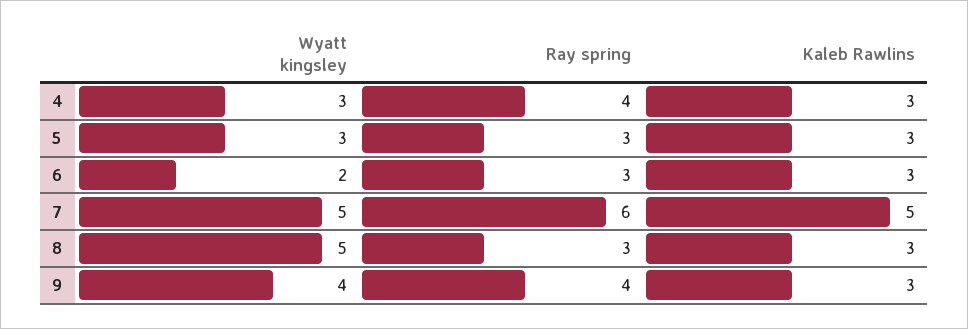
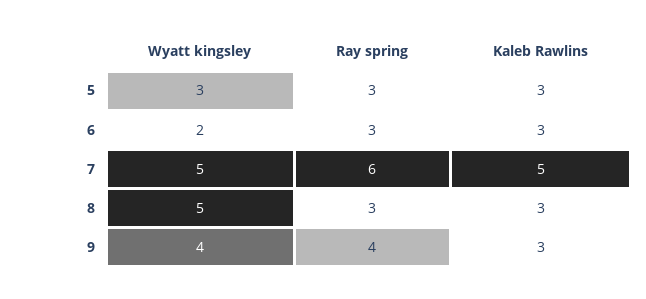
  {
    "Wyatt kingsley": {
-     "4": 3,
      "5": 3,
      "6": 2,
      "7": 5,
      "8": 5,
      "9": 4
    },
    "Ray spring": {
-     "4": 4,
      "5": 3,
      "6": 3,
      "7": 6,
      "8": 3,
      "9": 4
    },
    "Kaleb Rawlins": {
-     "4": 3,
      "5": 3,
      "6": 3,
      "7": 5,
      "8": 3,
      "9": 3
    }
  }

